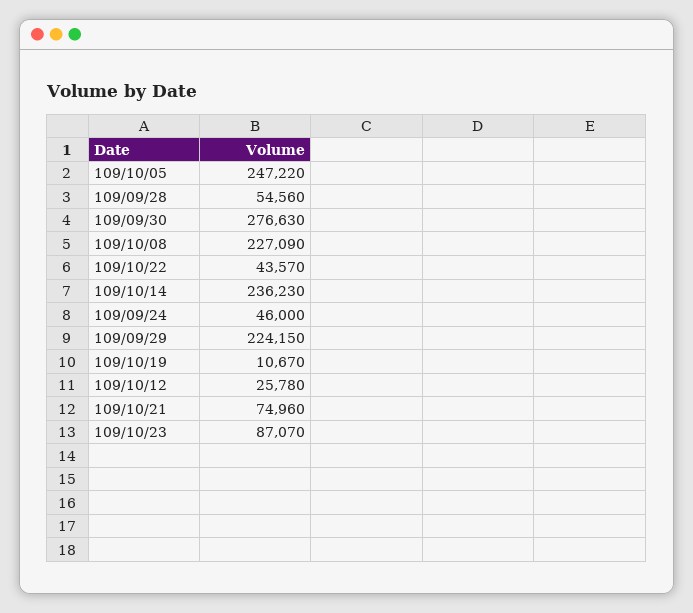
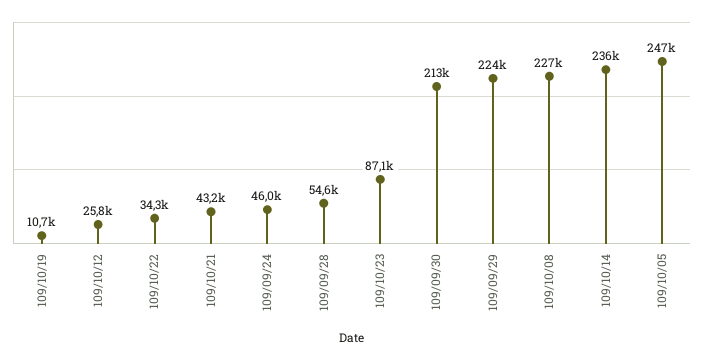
  {
    "109/10/05": 247220,
    "109/09/28": 54560,
-   "109/09/30": 276630,
+   "109/09/30": 213000,
    "109/10/08": 227090,
-   "109/10/22": 43570,
+   "109/10/22": 34300,
    "109/10/14": 236230,
    "109/09/24": 46000,
    "109/09/29": 224150,
    "109/10/19": 10670,
    "109/10/12": 25780,
-   "109/10/21": 74960,
+   "109/10/21": 43200,
    "109/10/23": 87070
  }

